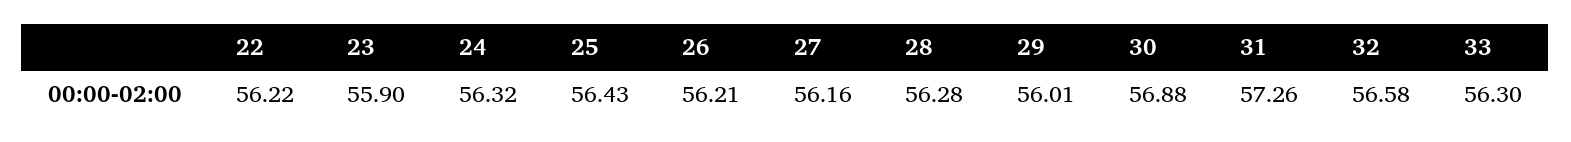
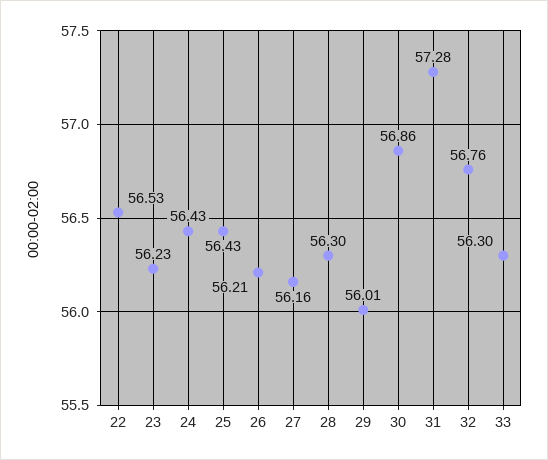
  {
-   "22": 56.22,
+   "22": 56.53,
-   "23": 55.9,
+   "23": 56.23,
-   "24": 56.32,
+   "24": 56.43,
    "25": 56.43,
    "26": 56.21,
    "27": 56.16,
-   "28": 56.28,
+   "28": 56.3,
    "29": 56.01,
-   "30": 56.88,
+   "30": 56.86,
-   "31": 57.26,
+   "31": 57.28,
-   "32": 56.58,
+   "32": 56.76,
    "33": 56.3
  }

